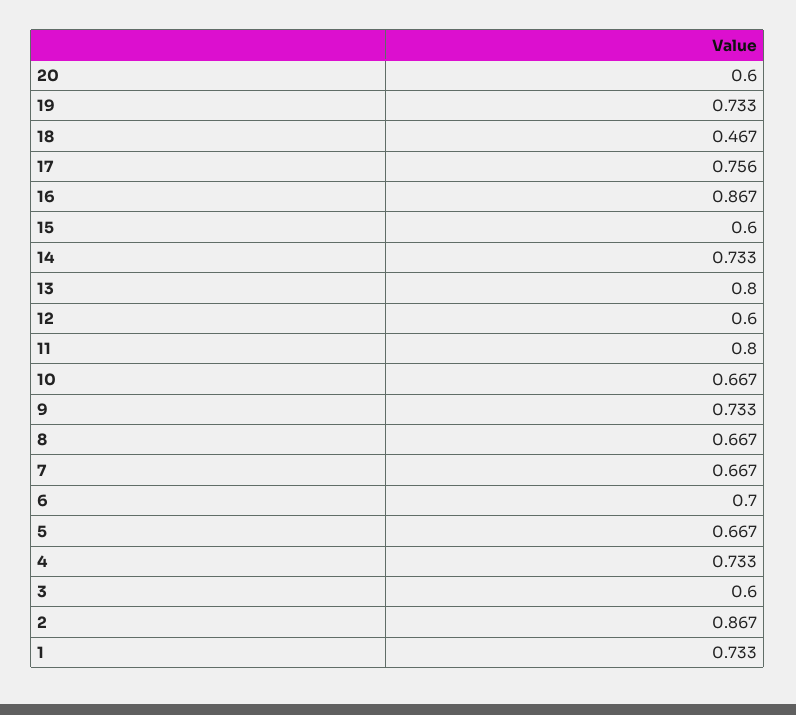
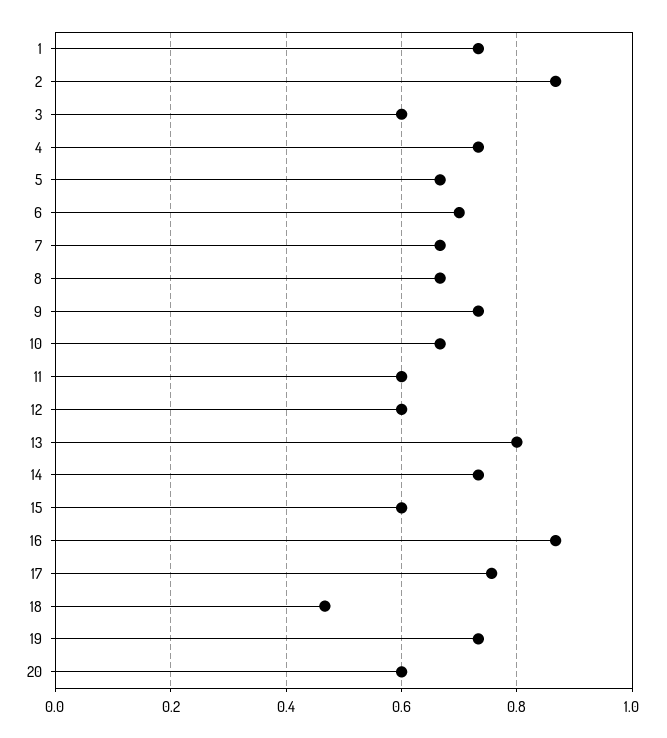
  {
    "20": 0.6,
    "19": 0.733,
    "18": 0.467,
    "17": 0.756,
    "16": 0.867,
    "15": 0.6,
    "14": 0.733,
    "13": 0.8,
    "12": 0.6,
-   "11": 0.8,
+   "11": 0.6,
    "10": 0.667,
    "9": 0.733,
    "8": 0.667,
    "7": 0.667,
    "6": 0.7,
    "5": 0.667,
    "4": 0.733,
    "3": 0.6,
    "2": 0.867,
    "1": 0.733
  }

